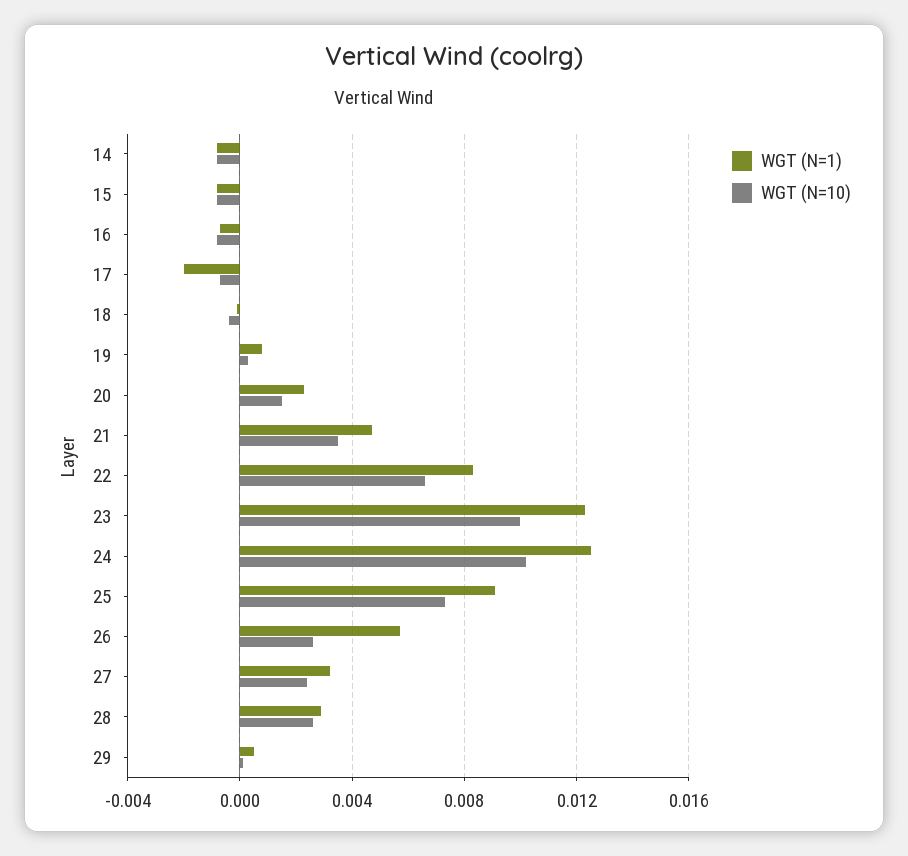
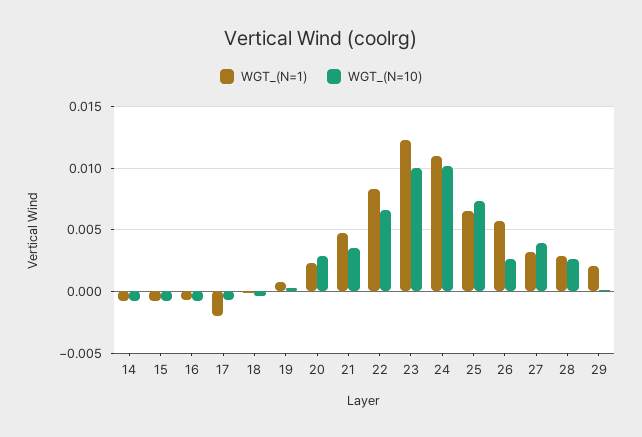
  {
    "WGT (N=1)": {
      "14": -0.001,
      "15": -0.001,
      "16": -0.0005,
      "17": -0.002,
      "18": 0,
      "19": 0.001,
      "20": 0.0025,
      "21": 0.0045,
      "22": 0.0085,
      "23": 0.0125,
-     "24": 0.0125,
+     "24": 0.011,
-     "25": 0.009,
+     "25": 0.0065,
      "26": 0.0055,
      "27": 0.003,
      "28": 0.003,
-     "29": 0.0005
+     "29": 0.002
    },
    "WGT (N=10)": {
      "14": -0.001,
      "15": -0.001,
      "16": -0.001,
      "17": -0.0005,
      "18": -0.0005,
      "19": 0.0005,
-     "20": 0.0015,
+     "20": 0.003,
      "21": 0.0035,
      "22": 0.0065,
      "23": 0.01,
      "24": 0.01,
      "25": 0.0075,
      "26": 0.0025,
-     "27": 0.0025,
+     "27": 0.004,
      "28": 0.0025,
      "29": 0
    }
  }

